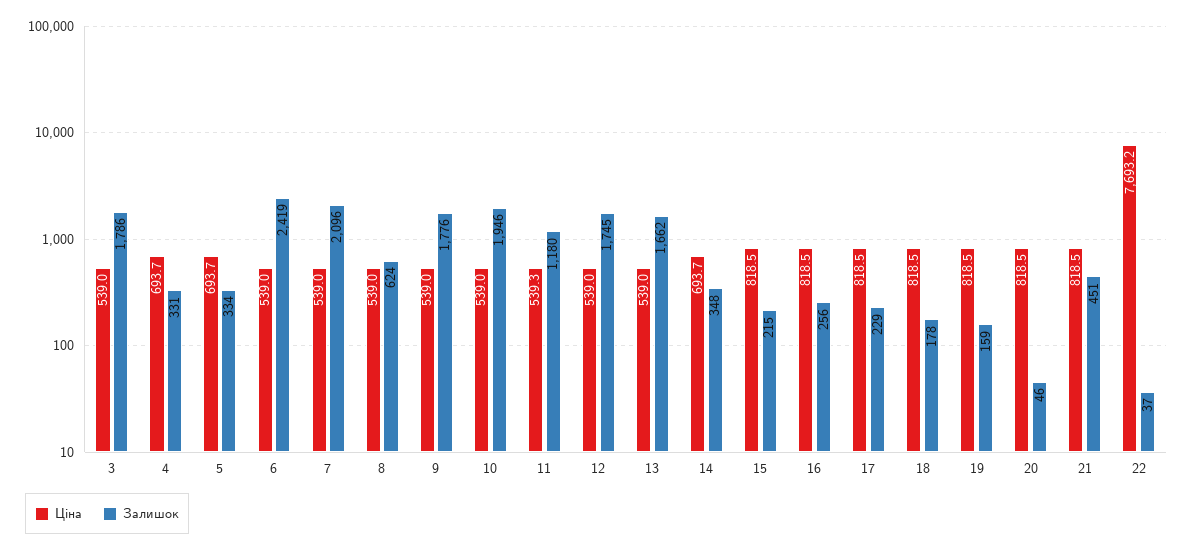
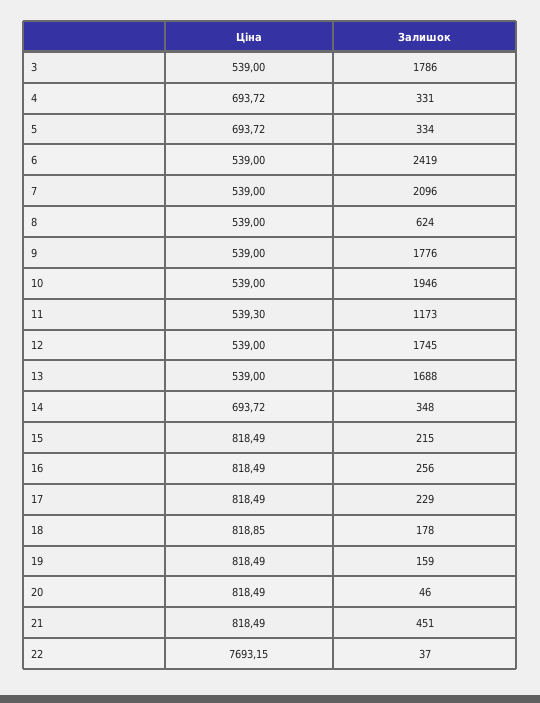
  {
    "Ціна": {
      "3": 539,
      "4": 693.72,
      "5": 693.72,
      "6": 539,
      "7": 539,
      "8": 539,
      "9": 539,
      "10": 539,
      "11": 539.3,
      "12": 539,
      "13": 539,
      "14": 693.72,
      "15": 818.49,
      "16": 818.49,
      "17": 818.49,
-     "18": 818.5,
+     "18": 818.85,
      "19": 818.49,
      "20": 818.49,
      "21": 818.49,
      "22": 7693.15
    },
    "Залишок": {
      "3": 1786,
      "4": 331,
      "5": 334,
      "6": 2419,
      "7": 2096,
      "8": 624,
      "9": 1776,
      "10": 1946,
-     "11": 1180,
+     "11": 1173,
      "12": 1745,
-     "13": 1662,
+     "13": 1688,
      "14": 348,
      "15": 215,
      "16": 256,
      "17": 229,
      "18": 178,
      "19": 159,
      "20": 46,
      "21": 451,
      "22": 37
    }
  }

